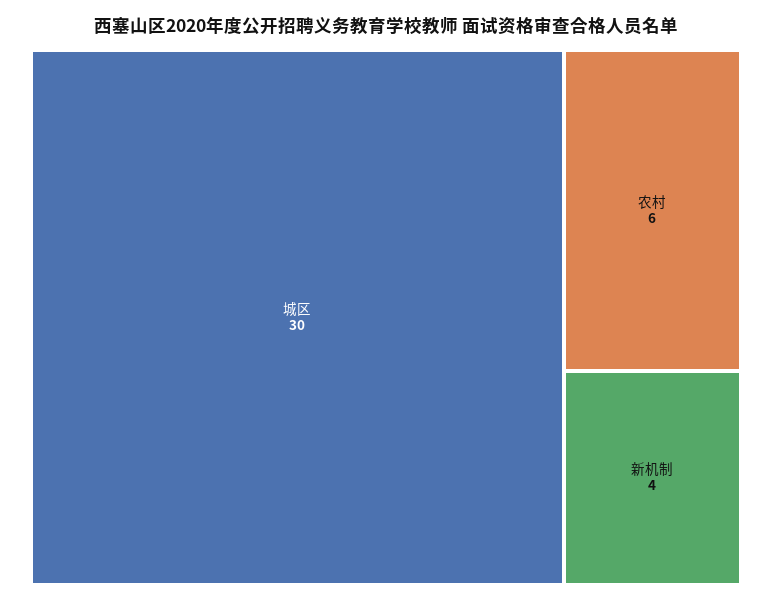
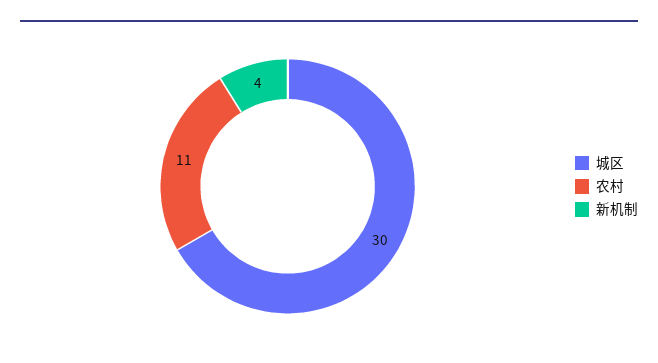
  {
    "城区": 30,
-   "农村": 6,
+   "农村": 11,
    "新机制": 4
  }

